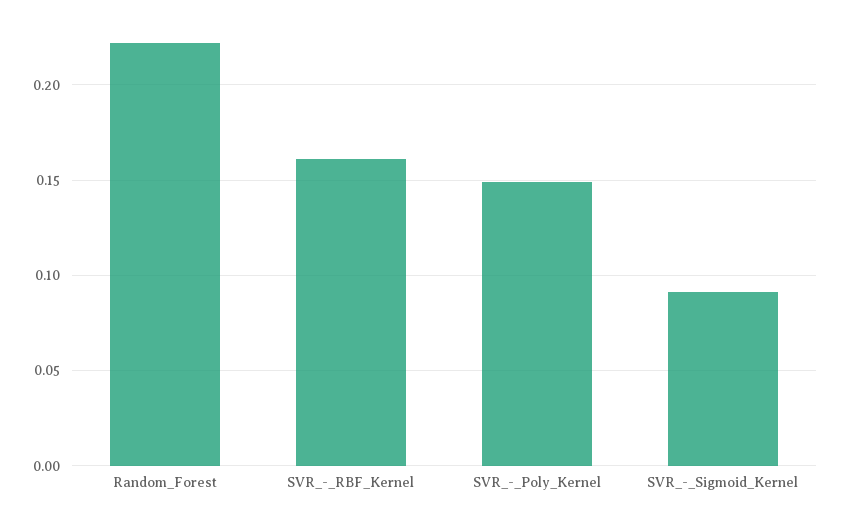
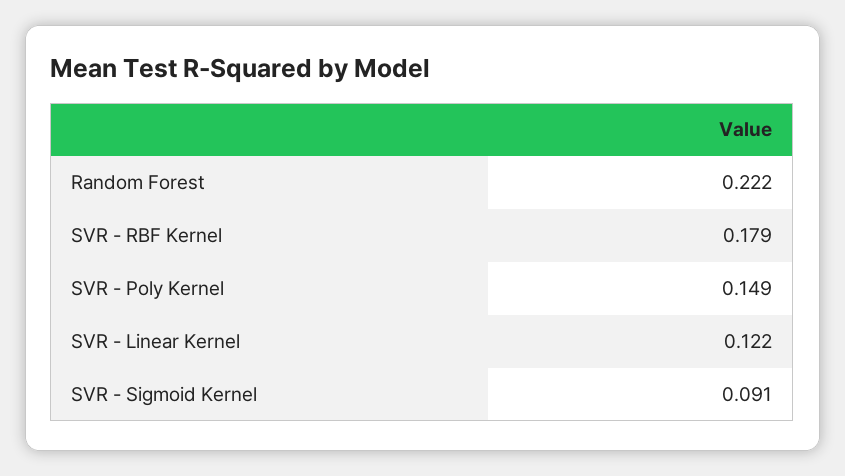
  {
    "Random_Forest": 0.222,
-   "SVR_-_RBF_Kernel": 0.16,
+   "SVR_-_RBF_Kernel": 0.179,
    "SVR_-_Poly_Kernel": 0.149,
-   "SVR_-_Sigmoid_Kernel": 0.091
+   "SVR_-_Sigmoid_Kernel": 0.091,
+   "SVR - Linear Kernel": 0.122
  }

